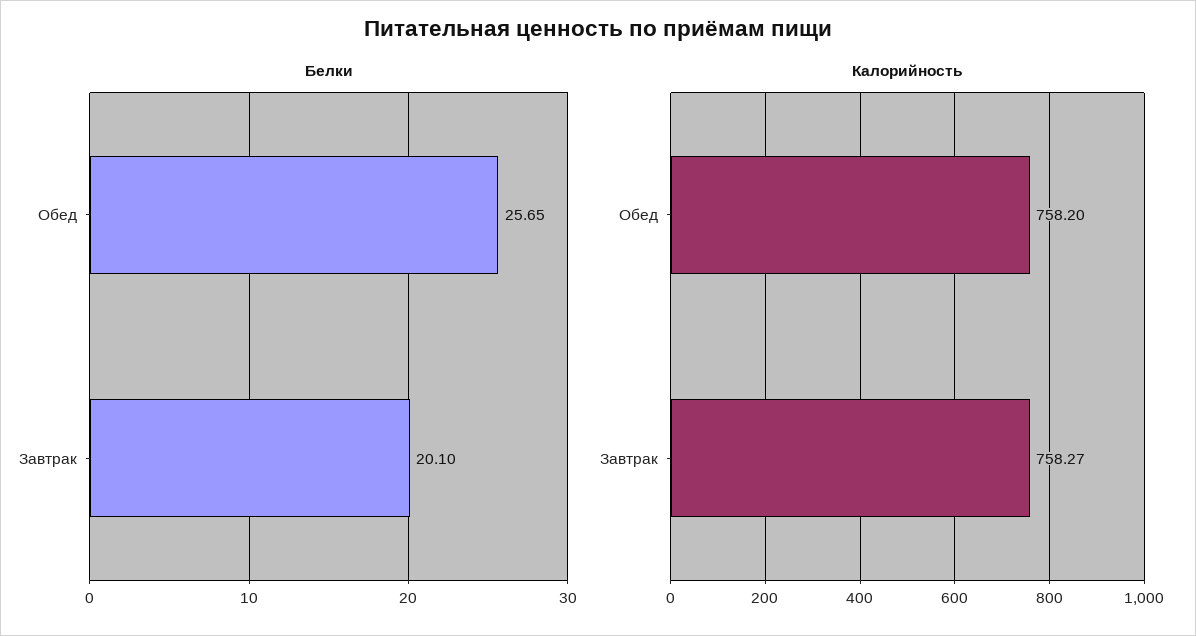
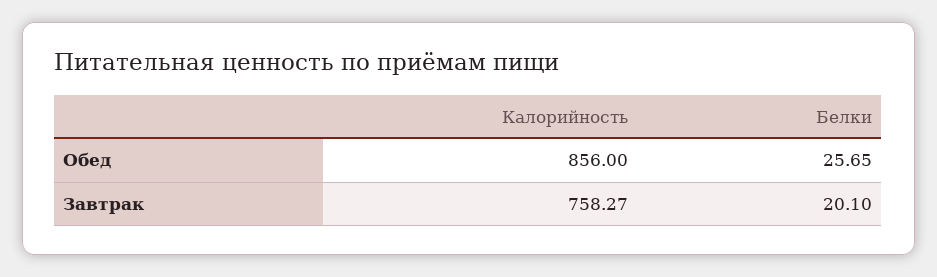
  {
    "Белки": {
      "Обед": 25.65,
      "Завтрак": 20.1
    },
    "Калорийность": {
-     "Обед": 758.2,
+     "Обед": 856,
      "Завтрак": 758.27
    }
  }

